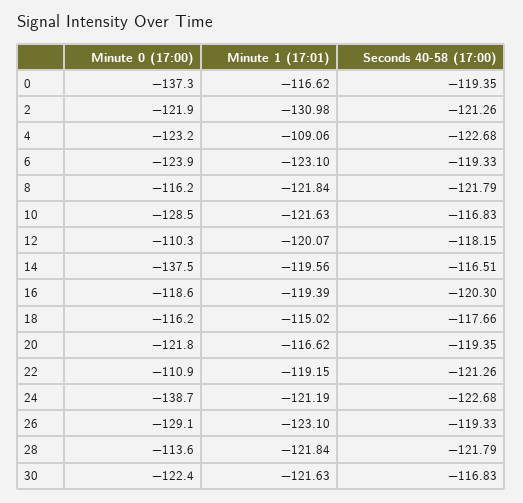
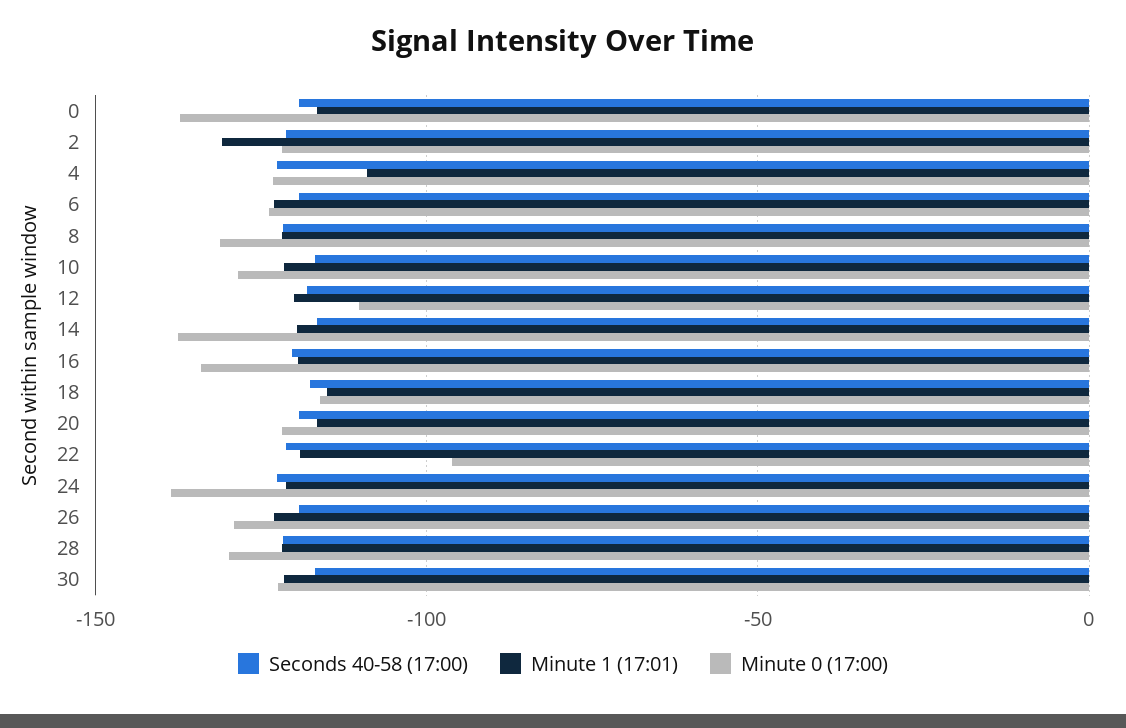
  {
    "Minute 0 (17:00)": {
      "0": -137.3,
      "2": -121.9,
      "4": -123.2,
      "6": -123.9,
-     "8": -116.2,
+     "8": -130,
      "10": -128.5,
      "12": -110.3,
      "14": -137.5,
-     "16": -118.6,
+     "16": -135,
      "18": -116.2,
      "20": -121.8,
-     "22": -110.9,
+     "22": -95,
      "24": -138.7,
      "26": -129.1,
-     "28": -113.6,
+     "28": -130,
      "30": -122.4
    },
    "Minute 1 (17:01)": {
      "0": -116.62,
      "2": -130.98,
      "4": -109.06,
      "6": -123.1,
      "8": -121.84,
      "10": -121.63,
      "12": -120.07,
      "14": -119.56,
      "16": -119.39,
      "18": -115.02,
      "20": -116.62,
      "22": -119.15,
      "24": -121.19,
      "26": -123.1,
      "28": -121.84,
      "30": -121.63
    },
    "Seconds 40-58 (17:00)": {
      "0": -119.35,
      "2": -121.26,
      "4": -122.68,
      "6": -119.33,
      "8": -121.79,
      "10": -116.83,
      "12": -118.15,
      "14": -116.51,
      "16": -120.3,
      "18": -117.66,
      "20": -119.35,
      "22": -121.26,
      "24": -122.68,
      "26": -119.33,
      "28": -121.79,
      "30": -116.83
    }
  }

